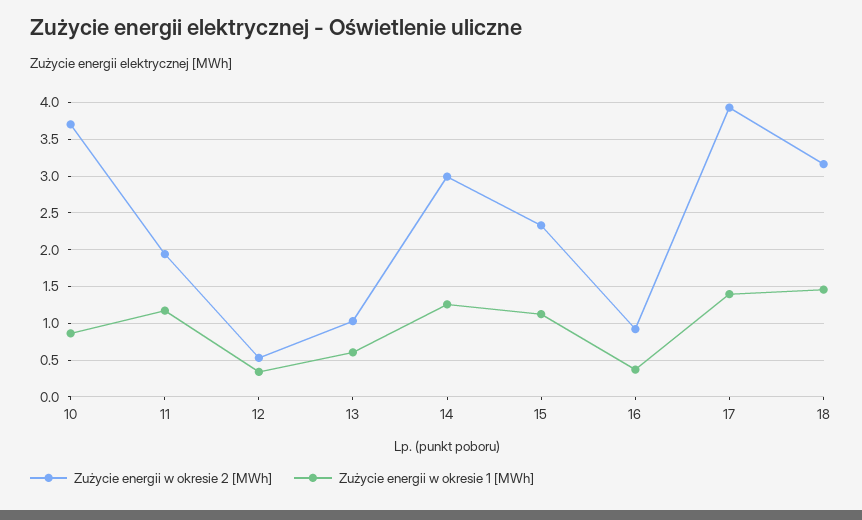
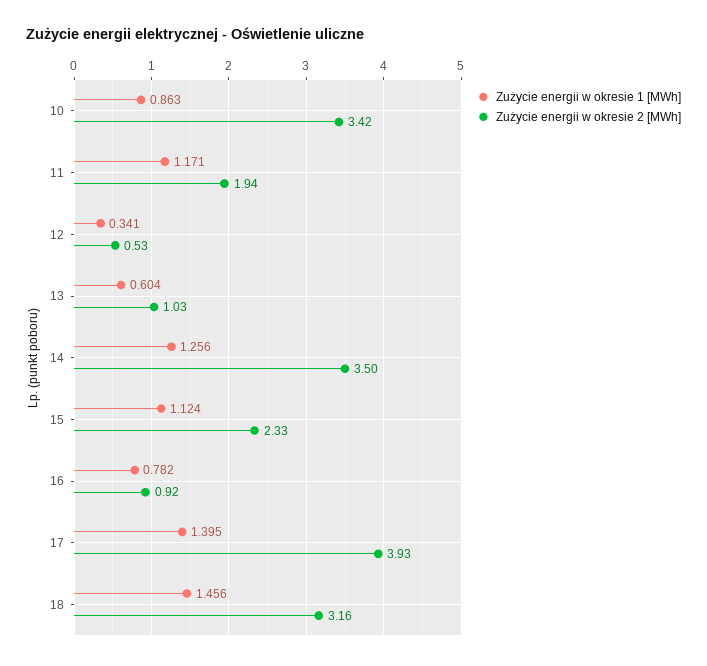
  {
    "Zużycie energii w okresie 2 [MWh]": {
-     "10": 3.7,
+     "10": 3.42,
      "11": 1.94,
      "12": 0.53,
      "13": 1.03,
-     "14": 3,
+     "14": 3.5,
      "15": 2.33,
      "16": 0.92,
      "17": 3.93,
      "18": 3.16
    },
    "Zużycie energii w okresie 1 [MWh]": {
      "10": 0.863,
      "11": 1.171,
      "12": 0.341,
      "13": 0.604,
      "14": 1.256,
      "15": 1.124,
-     "16": 0.4,
+     "16": 0.782,
      "17": 1.395,
      "18": 1.456
    }
  }

